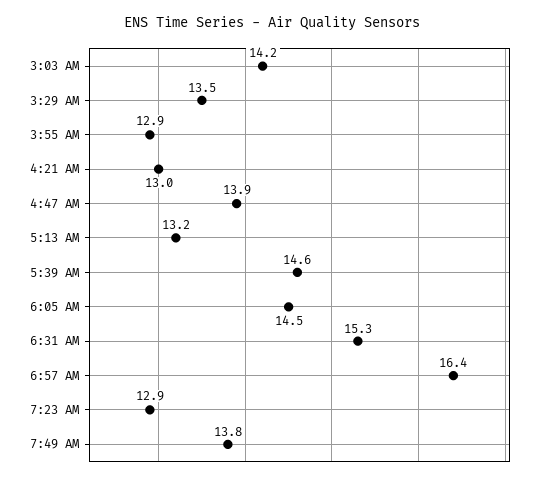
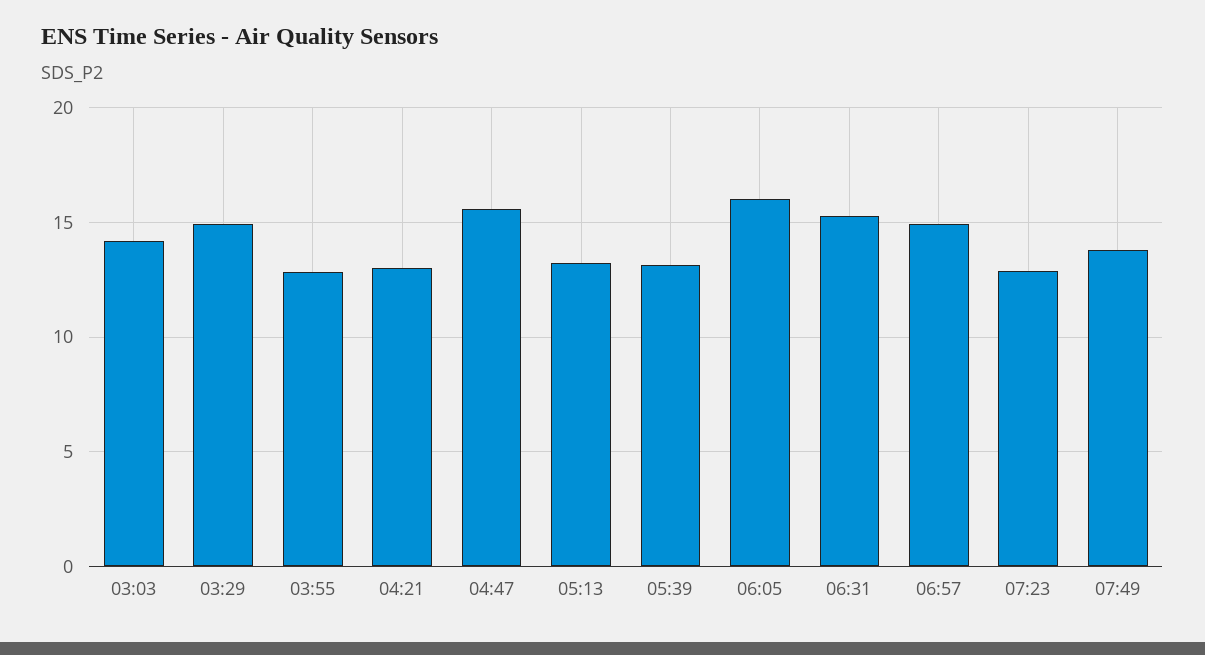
  {
    "3:03 AM": 14.2,
-   "3:29 AM": 13.5,
+   "3:29 AM": 15,
    "3:55 AM": 12.9,
    "4:21 AM": 13,
-   "4:47 AM": 13.9,
+   "4:47 AM": 15.5,
    "5:13 AM": 13.2,
-   "5:39 AM": 14.6,
+   "5:39 AM": 13,
-   "6:05 AM": 14.5,
+   "6:05 AM": 16,
    "6:31 AM": 15.3,
-   "6:57 AM": 16.4,
+   "6:57 AM": 15,
    "7:23 AM": 12.9,
    "7:49 AM": 13.8
  }

